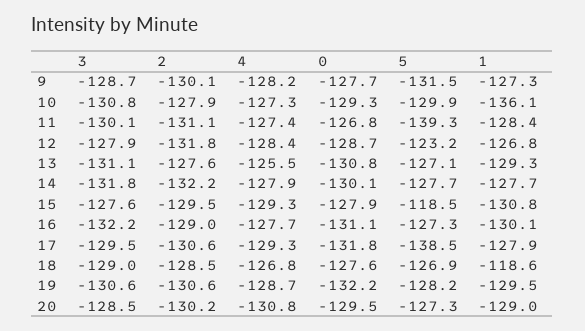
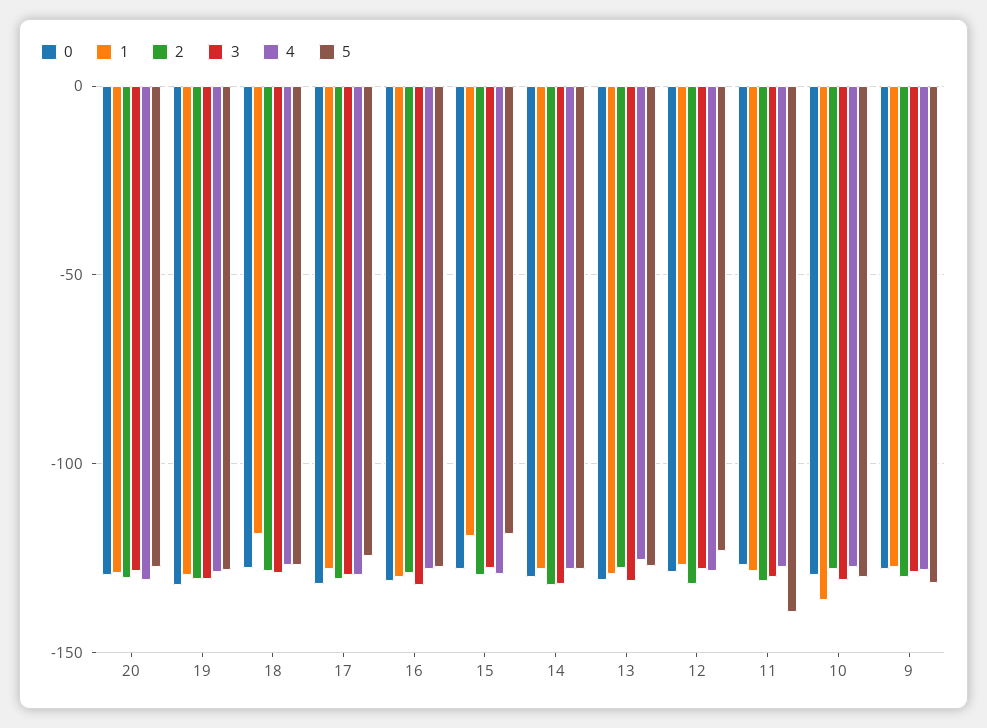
  {
    "3": {
      "9": -128.7,
      "10": -130.8,
      "11": -130.1,
      "12": -127.9,
      "13": -131.1,
      "14": -131.8,
      "15": -127.6,
      "16": -132.2,
      "17": -129.5,
      "18": -129,
      "19": -130.6,
      "20": -128.5
    },
    "2": {
      "9": -130.1,
      "10": -127.9,
      "11": -131.1,
      "12": -131.8,
      "13": -127.6,
      "14": -132.2,
      "15": -129.5,
      "16": -129,
      "17": -130.6,
      "18": -128.5,
      "19": -130.6,
      "20": -130.2
    },
    "4": {
      "9": -128.2,
      "10": -127.3,
      "11": -127.4,
      "12": -128.4,
      "13": -125.5,
      "14": -127.9,
      "15": -129.3,
      "16": -127.7,
      "17": -129.3,
      "18": -126.8,
      "19": -128.7,
      "20": -130.8
    },
    "0": {
      "9": -127.7,
      "10": -129.3,
      "11": -126.8,
      "12": -128.7,
      "13": -130.8,
      "14": -130.1,
      "15": -127.9,
      "16": -131.1,
      "17": -131.8,
      "18": -127.6,
      "19": -132.2,
      "20": -129.5
    },
    "5": {
      "9": -131.5,
      "10": -129.9,
      "11": -139.3,
      "12": -123.2,
      "13": -127.1,
      "14": -127.7,
      "15": -118.5,
      "16": -127.3,
-     "17": -138.5,
+     "17": -125,
      "18": -126.9,
      "19": -128.2,
      "20": -127.3
    },
    "1": {
      "9": -127.3,
      "10": -136.1,
      "11": -128.4,
      "12": -126.8,
      "13": -129.3,
      "14": -127.7,
-     "15": -130.8,
+     "15": -120,
      "16": -130.1,
      "17": -127.9,
      "18": -118.6,
      "19": -129.5,
      "20": -129
    }
  }

